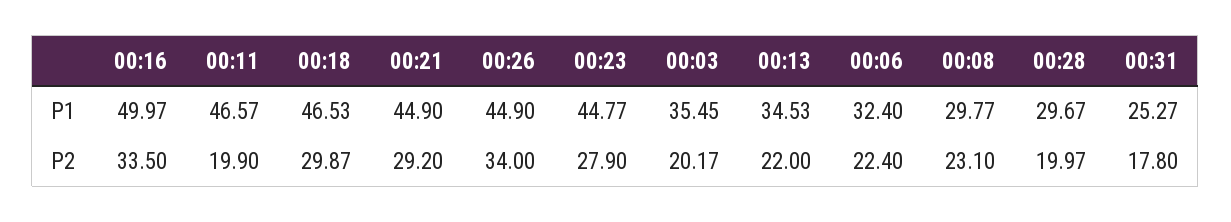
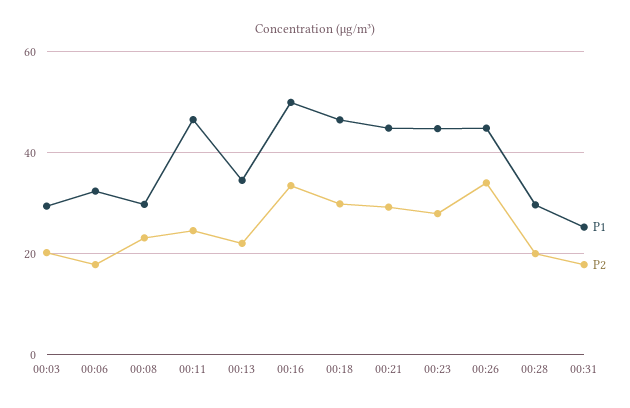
  {
    "P1": {
      "00:16": 49.97,
      "00:11": 46.57,
      "00:18": 46.53,
      "00:21": 44.9,
      "00:26": 44.9,
      "00:23": 44.77,
-     "00:03": 35.45,
+     "00:03": 30,
      "00:13": 34.53,
      "00:06": 32.4,
      "00:08": 29.77,
      "00:28": 29.67,
      "00:31": 25.27
    },
    "P2": {
      "00:16": 33.5,
-     "00:11": 19.9,
+     "00:11": 24,
      "00:18": 29.87,
      "00:21": 29.2,
      "00:26": 34,
      "00:23": 27.9,
      "00:03": 20.17,
      "00:13": 22,
-     "00:06": 22.4,
+     "00:06": 18,
      "00:08": 23.1,
      "00:28": 19.97,
      "00:31": 17.8
    }
  }

